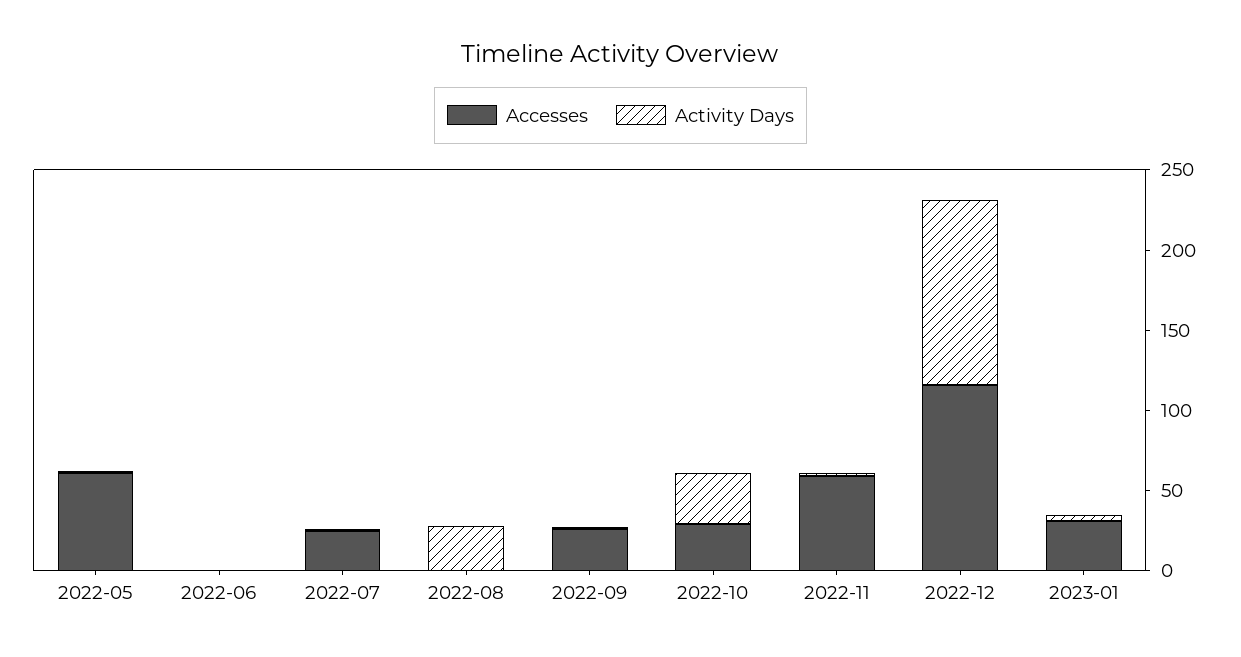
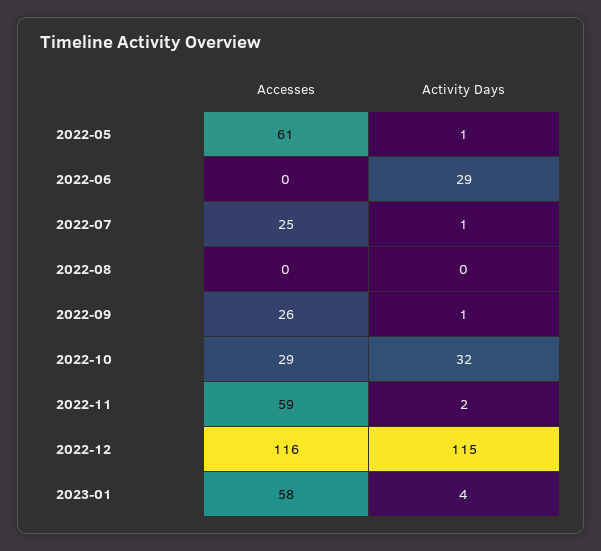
  {
    "Accesses": {
      "2022-05": 61,
      "2022-06": 0,
      "2022-07": 25,
      "2022-08": 0,
      "2022-09": 26,
      "2022-10": 29,
      "2022-11": 59,
      "2022-12": 116,
-     "2023-01": 30
+     "2023-01": 58
    },
    "Activity Days": {
      "2022-05": 1,
-     "2022-06": 0,
+     "2022-06": 29,
      "2022-07": 1,
-     "2022-08": 30,
+     "2022-08": 0,
      "2022-09": 1,
      "2022-10": 32,
      "2022-11": 2,
      "2022-12": 115,
      "2023-01": 4
    }
  }

